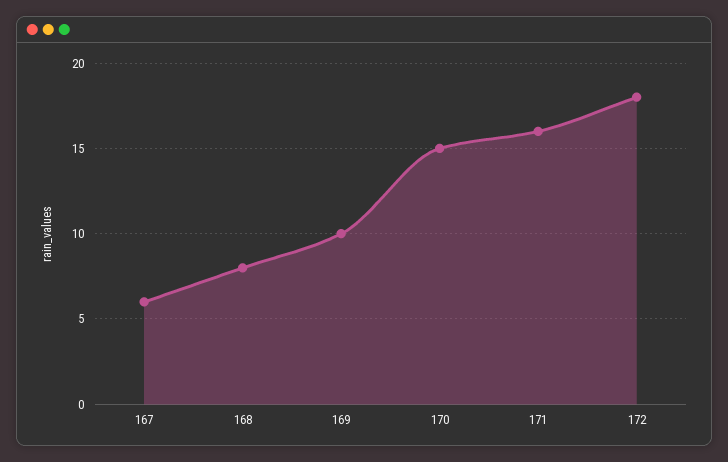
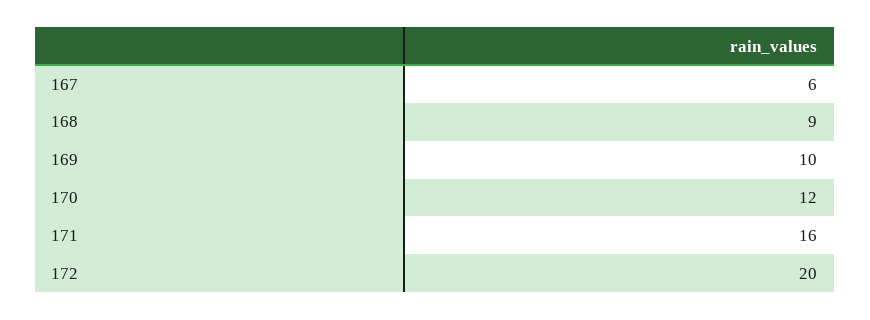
  {
    "167": 6,
-   "168": 8,
+   "168": 9,
    "169": 10,
-   "170": 15,
+   "170": 12,
    "171": 16,
-   "172": 18
+   "172": 20
  }

